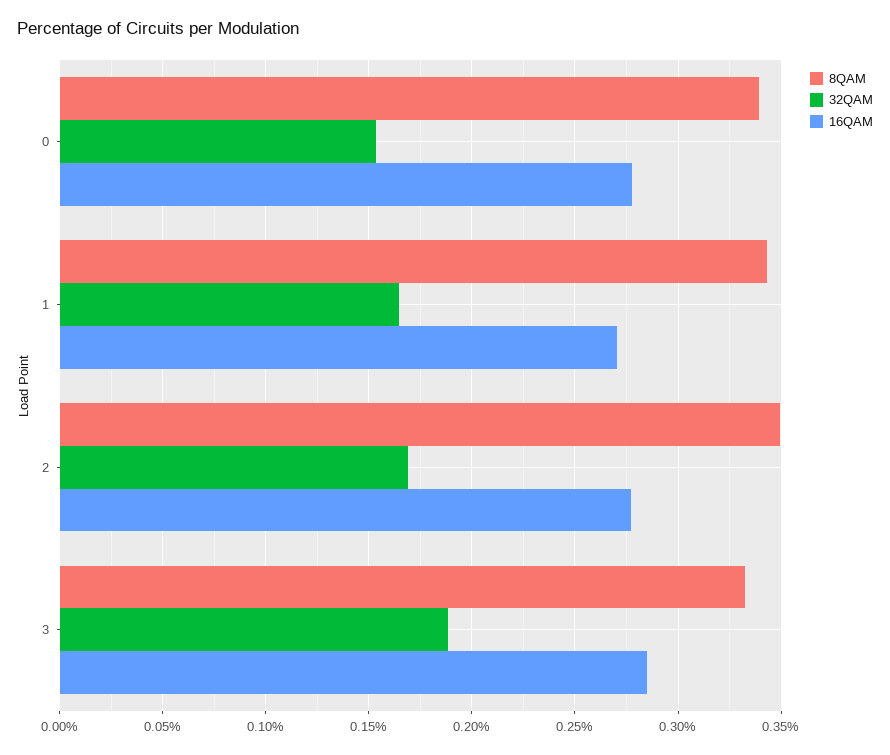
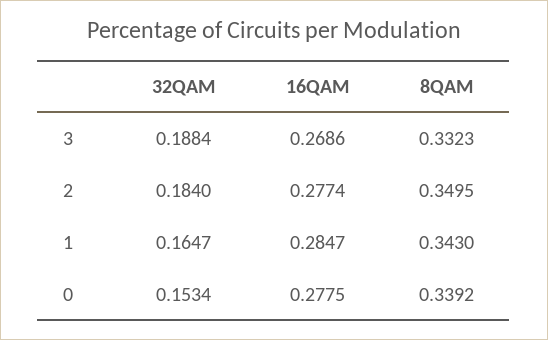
  {
    "8QAM": {
      "0": 0.3392,
      "1": 0.343,
      "2": 0.3495,
      "3": 0.3323
    },
    "32QAM": {
      "0": 0.1534,
      "1": 0.1647,
-     "2": 0.17,
+     "2": 0.184,
      "3": 0.1884
    },
    "16QAM": {
      "0": 0.2775,
-     "1": 0.27,
+     "1": 0.2847,
      "2": 0.2774,
-     "3": 0.285
+     "3": 0.2686
    }
  }

